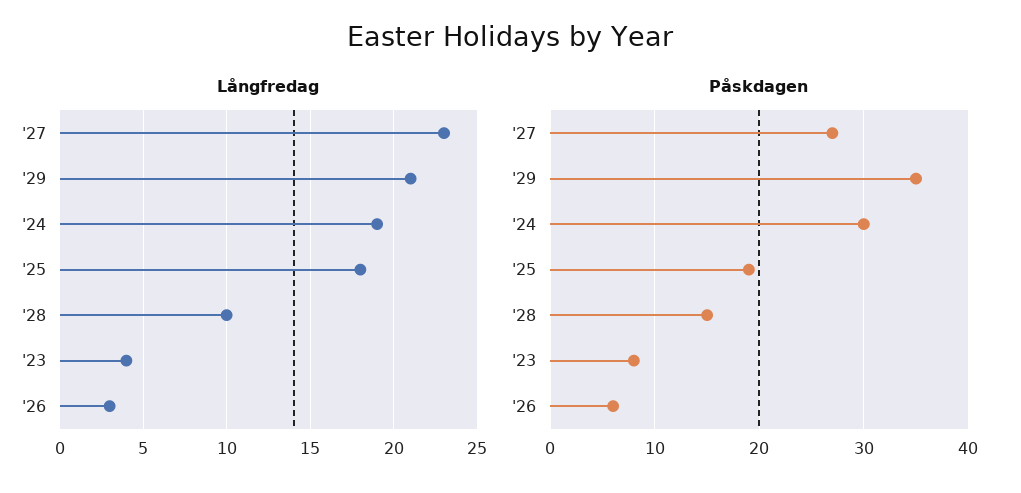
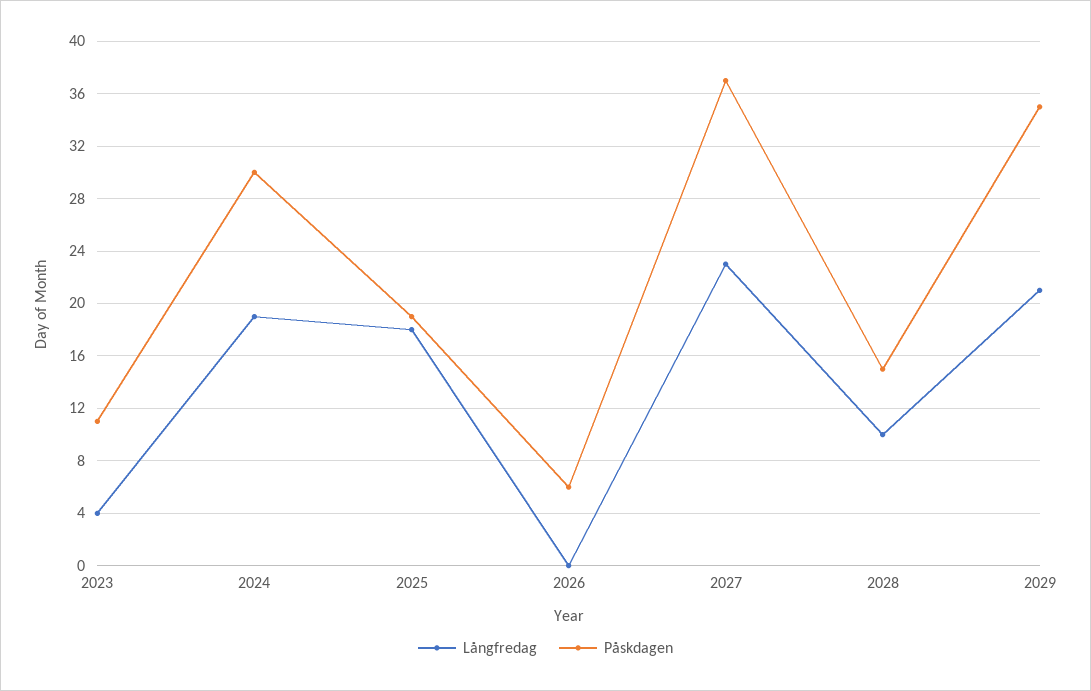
  {
    "Långfredag": {
      "'27": 23,
      "'29": 21,
      "'24": 19,
      "'25": 18,
      "'28": 10,
      "'23": 4,
-     "'26": 3
+     "'26": 0
    },
    "Påskdagen": {
-     "'27": 27,
+     "'27": 37,
      "'29": 35,
      "'24": 30,
      "'25": 19,
      "'28": 15,
-     "'23": 8,
+     "'23": 11,
      "'26": 6
    }
  }

